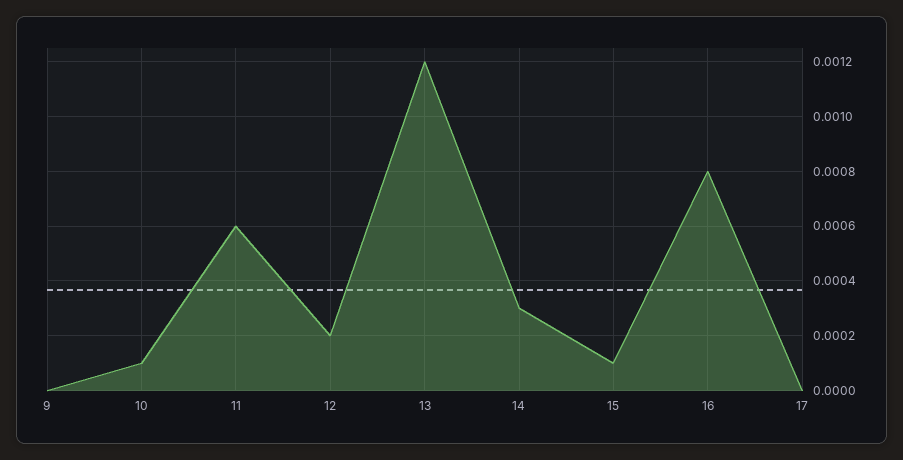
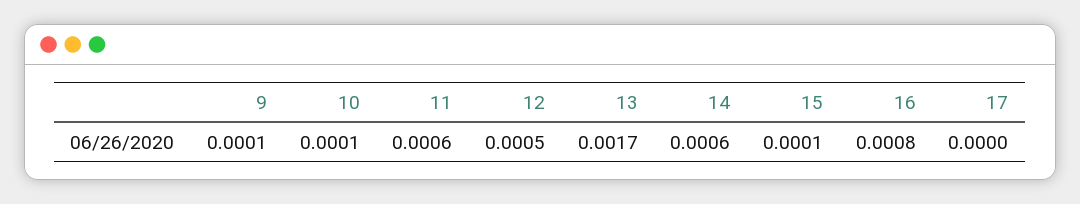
  {
-   "9": 0,
+   "9": 0.0001,
    "10": 0.0001,
    "11": 0.0006,
-   "12": 0.0002,
+   "12": 0.0005,
-   "13": 0.0012,
+   "13": 0.0017,
-   "14": 0.0003,
+   "14": 0.0006,
    "15": 0.0001,
    "16": 0.0008,
    "17": 0
  }

